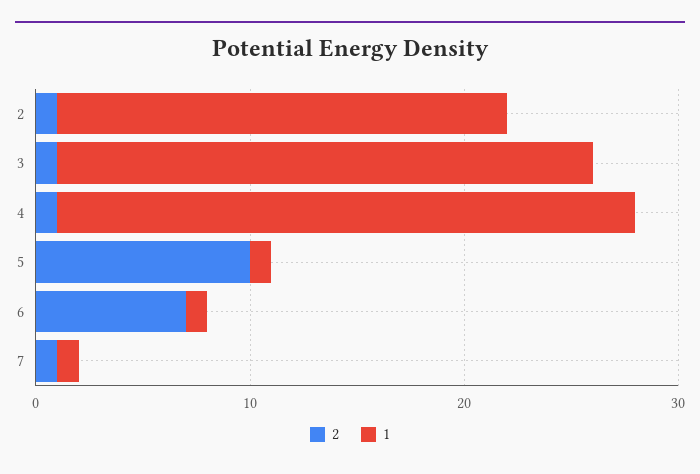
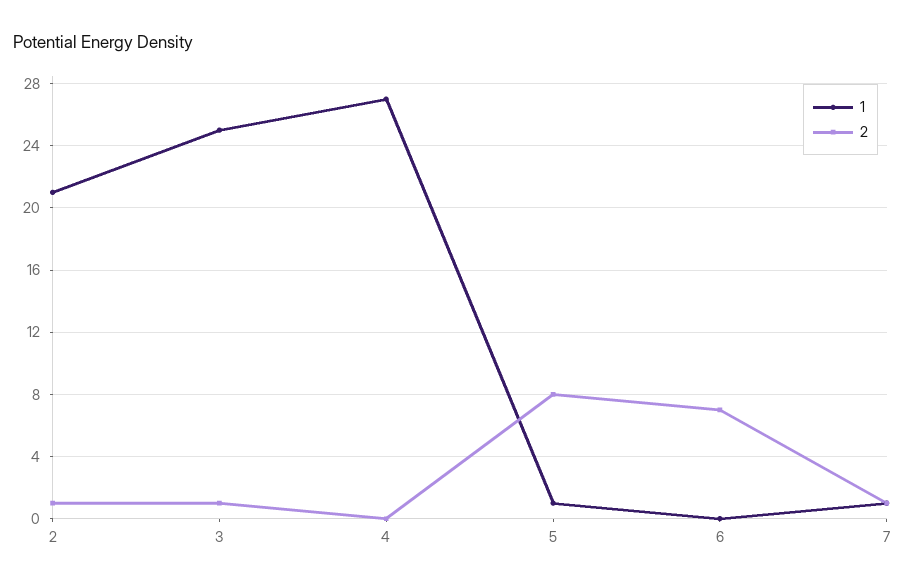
  {
    "2": {
      "2": 1,
      "3": 1,
-     "4": 1,
+     "4": 0,
-     "5": 10,
+     "5": 8,
      "6": 7,
      "7": 1
    },
    "1": {
      "2": 21,
      "3": 25,
      "4": 27,
      "5": 1,
-     "6": 1,
+     "6": 0,
      "7": 1
    }
  }

